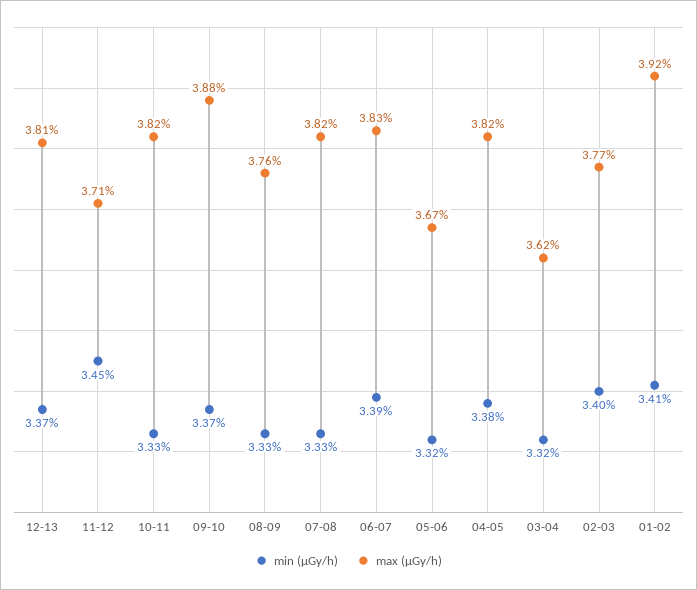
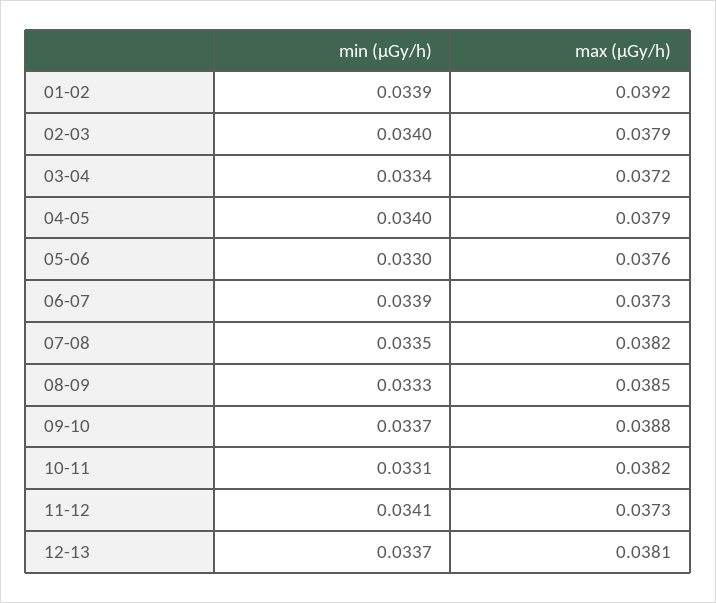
  {
    "min (μGy/h)": {
      "12-13": 0.0337,
-     "11-12": 0.0345,
+     "11-12": 0.0341,
-     "10-11": 0.0333,
+     "10-11": 0.0331,
      "09-10": 0.0337,
      "08-09": 0.0333,
-     "07-08": 0.0333,
+     "07-08": 0.0335,
      "06-07": 0.0339,
-     "05-06": 0.0332,
+     "05-06": 0.033,
-     "04-05": 0.0338,
+     "04-05": 0.034,
-     "03-04": 0.0332,
+     "03-04": 0.0334,
      "02-03": 0.034,
-     "01-02": 0.0341
+     "01-02": 0.0339
    },
    "max (μGy/h)": {
      "12-13": 0.0381,
-     "11-12": 0.0371,
+     "11-12": 0.0373,
      "10-11": 0.0382,
      "09-10": 0.0388,
-     "08-09": 0.0376,
+     "08-09": 0.0385,
      "07-08": 0.0382,
-     "06-07": 0.0383,
+     "06-07": 0.0373,
-     "05-06": 0.0367,
+     "05-06": 0.0376,
-     "04-05": 0.0382,
+     "04-05": 0.0379,
-     "03-04": 0.0362,
+     "03-04": 0.0372,
-     "02-03": 0.0377,
+     "02-03": 0.0379,
      "01-02": 0.0392
    }
  }

